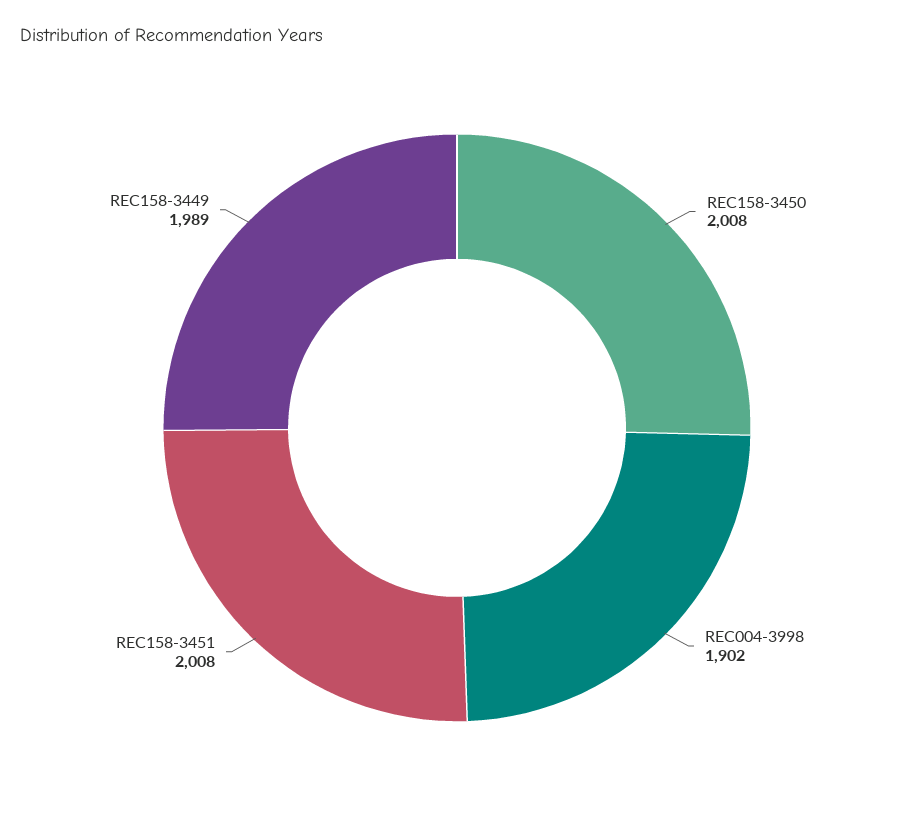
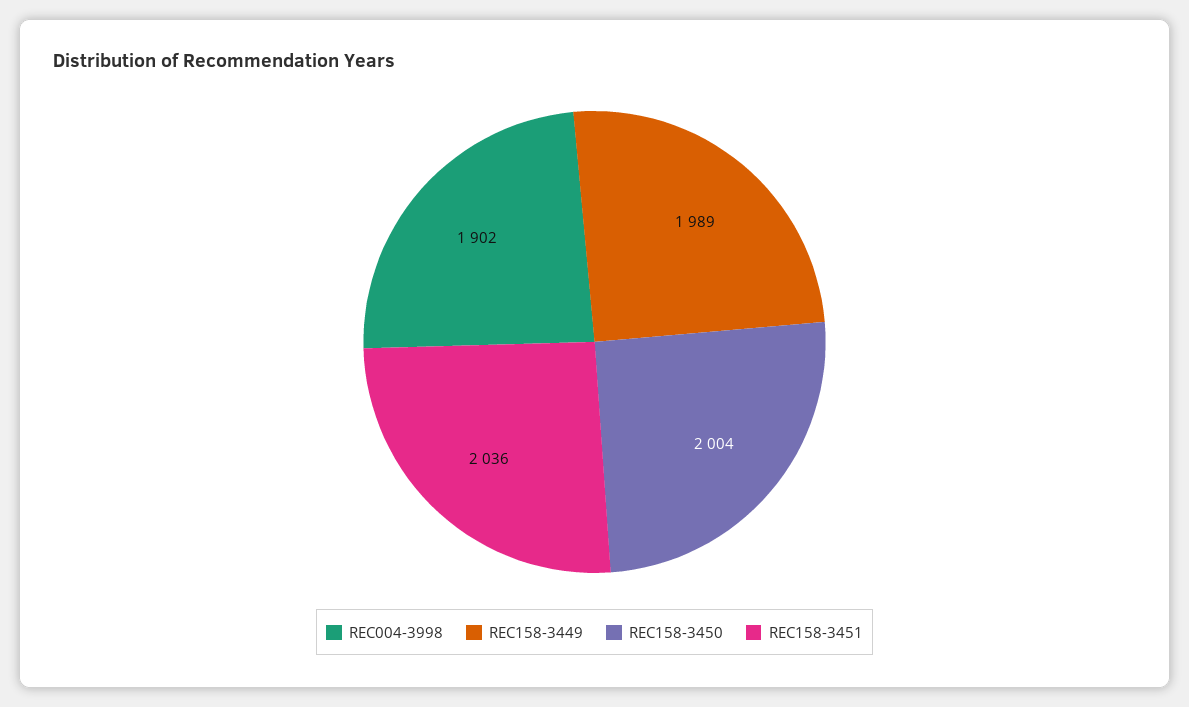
  {
-   "REC158-3450": 2008,
+   "REC158-3450": 2004,
    "REC004-3998": 1902,
-   "REC158-3451": 2008,
+   "REC158-3451": 2036,
    "REC158-3449": 1989
  }

